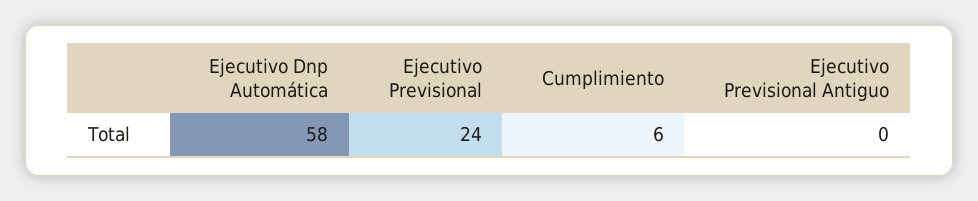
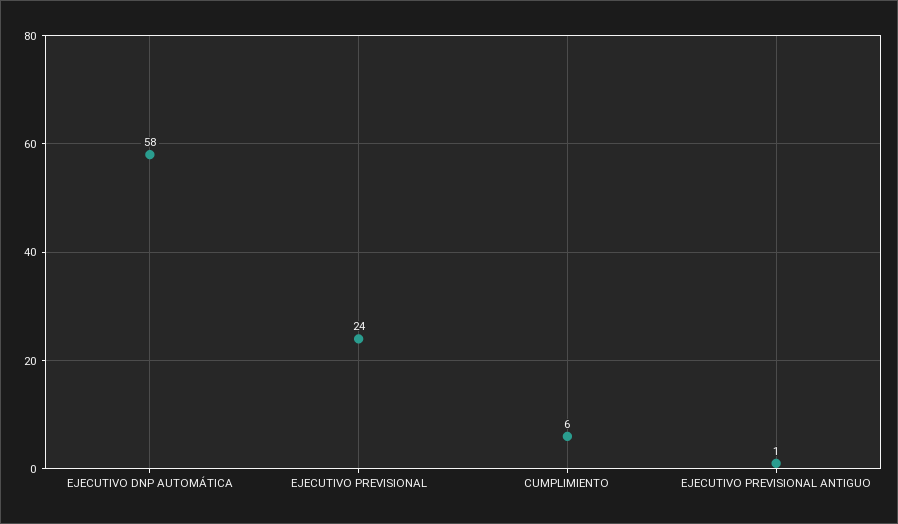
  {
    "Ejecutivo Dnp Automática": 58,
    "Ejecutivo Previsional": 24,
    "Cumplimiento": 6,
-   "Ejecutivo Previsional Antiguo": 0
+   "Ejecutivo Previsional Antiguo": 1
  }

